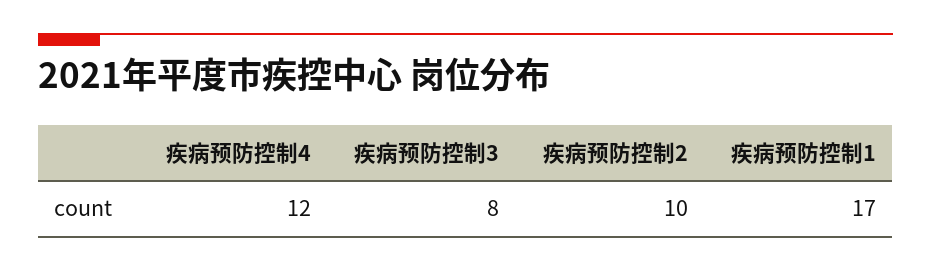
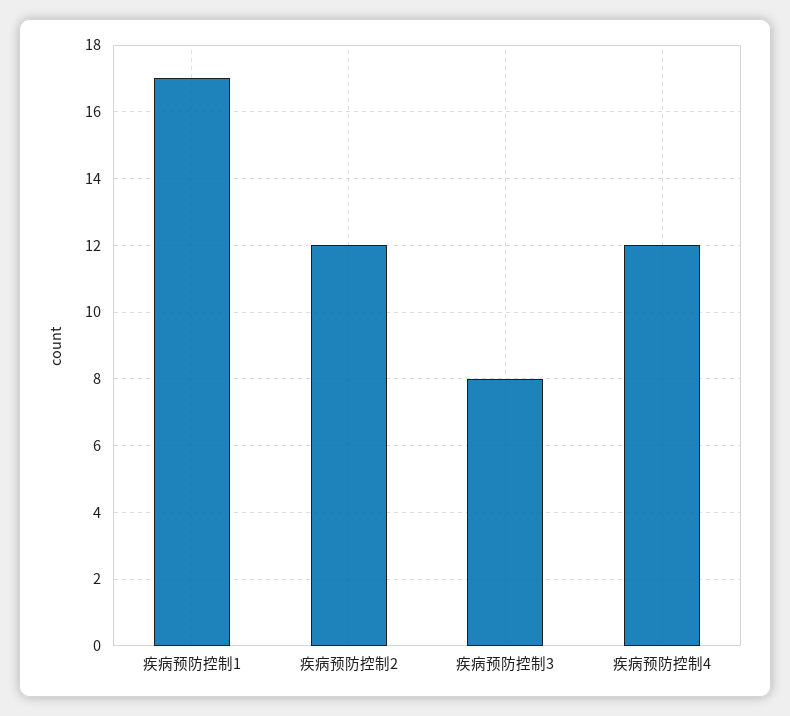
  {
    "疾病预防控制4": 12,
    "疾病预防控制3": 8,
-   "疾病预防控制2": 10,
+   "疾病预防控制2": 12,
    "疾病预防控制1": 17
  }

